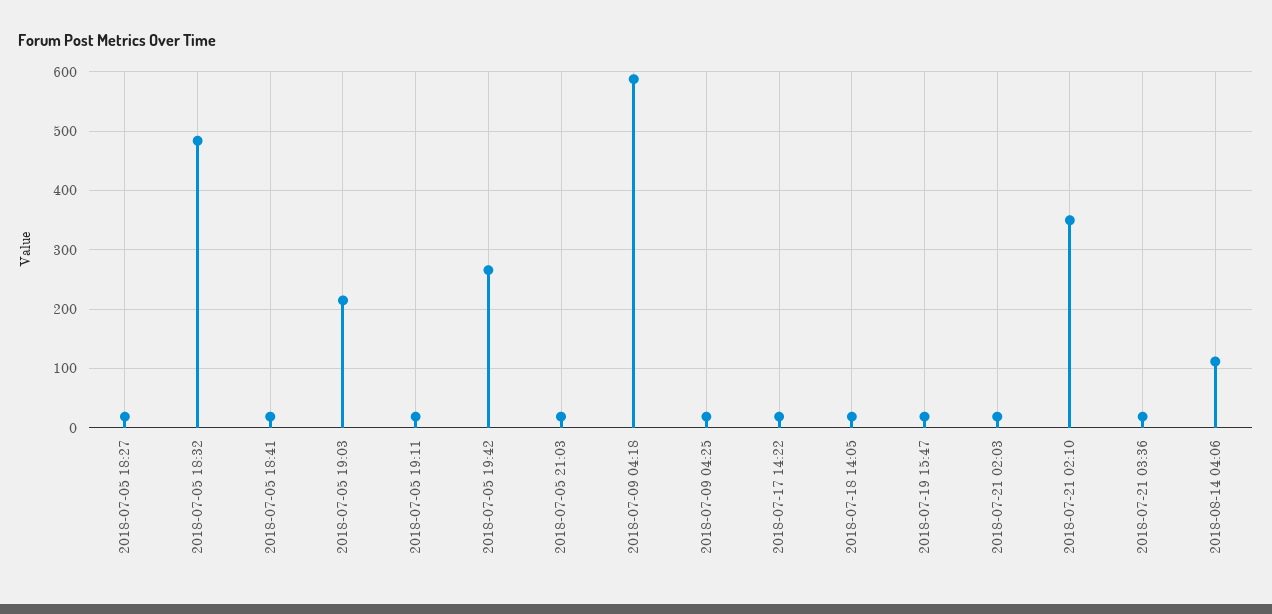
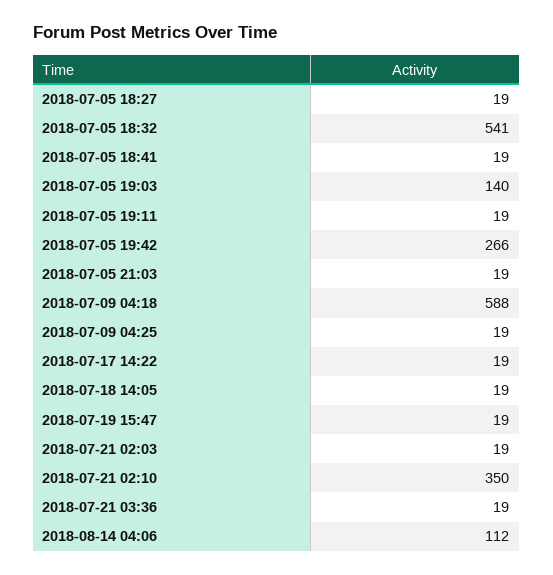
  {
    "2018-07-05 18:27": 19,
-   "2018-07-05 18:32": 480,
+   "2018-07-05 18:32": 541,
    "2018-07-05 18:41": 19,
-   "2018-07-05 19:03": 220,
+   "2018-07-05 19:03": 140,
    "2018-07-05 19:11": 19,
    "2018-07-05 19:42": 266,
    "2018-07-05 21:03": 19,
    "2018-07-09 04:18": 588,
    "2018-07-09 04:25": 19,
    "2018-07-17 14:22": 19,
    "2018-07-18 14:05": 19,
    "2018-07-19 15:47": 19,
    "2018-07-21 02:03": 19,
    "2018-07-21 02:10": 350,
    "2018-07-21 03:36": 19,
    "2018-08-14 04:06": 112
  }

